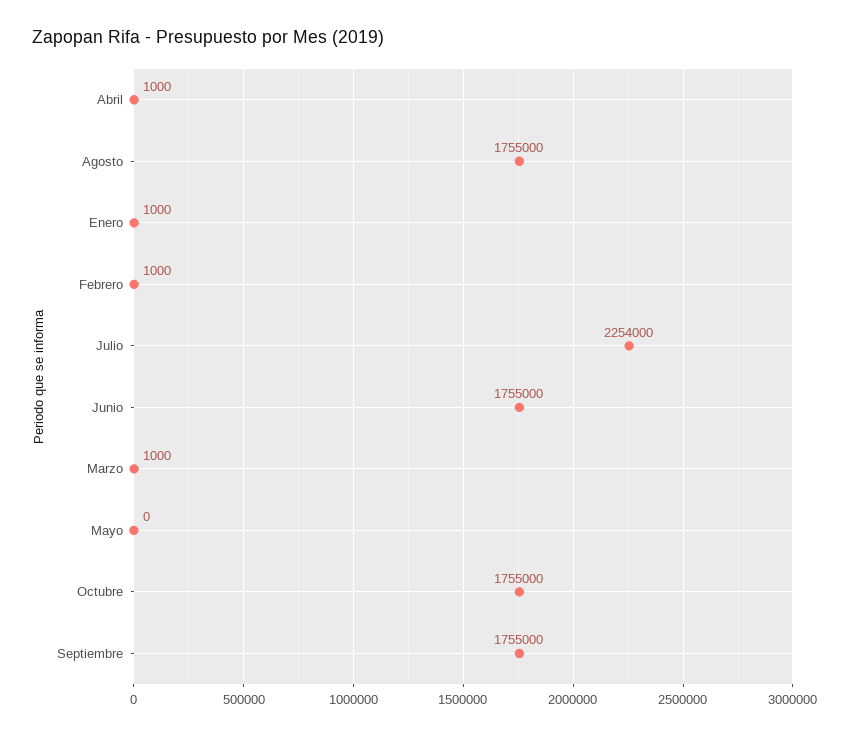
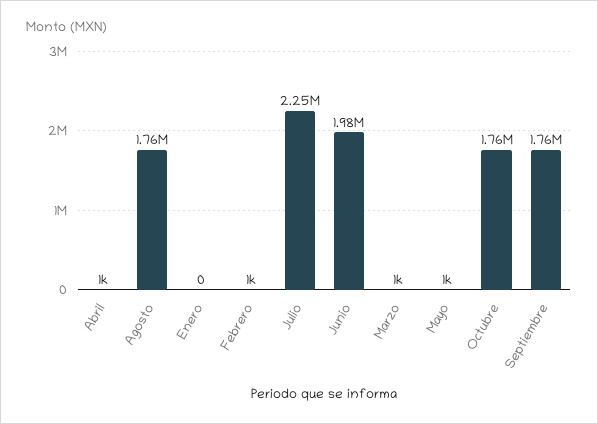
  {
    "Abril": 1000,
    "Agosto": 1755000,
-   "Enero": 1000,
+   "Enero": 0,
    "Febrero": 1000,
    "Julio": 2254000,
-   "Junio": 1755000,
+   "Junio": 1980000,
    "Marzo": 1000,
-   "Mayo": 0,
+   "Mayo": 1000,
    "Octubre": 1755000,
    "Septiembre": 1755000
  }

